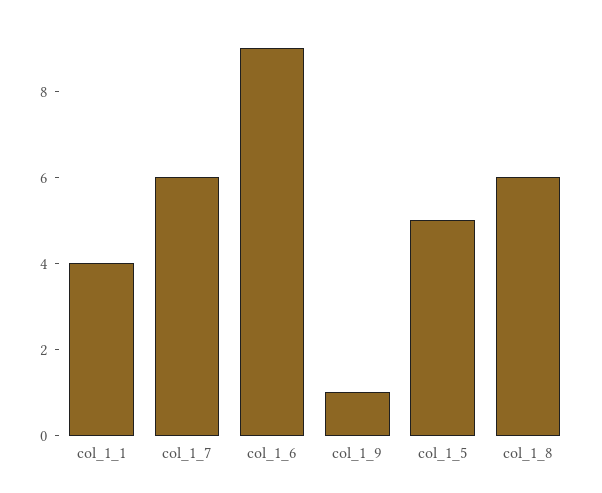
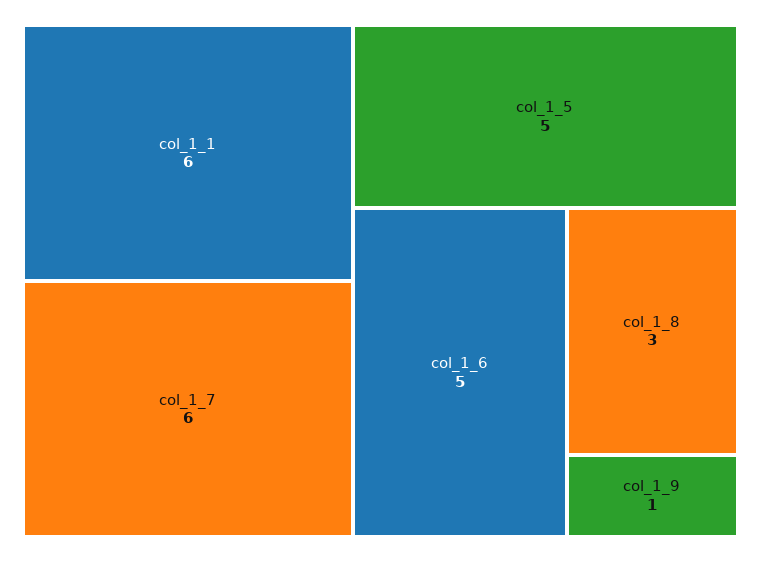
  {
-   "col_1_1": 4,
+   "col_1_1": 6,
    "col_1_7": 6,
-   "col_1_6": 9,
+   "col_1_6": 5,
    "col_1_9": 1,
    "col_1_5": 5,
-   "col_1_8": 6
+   "col_1_8": 3
  }

